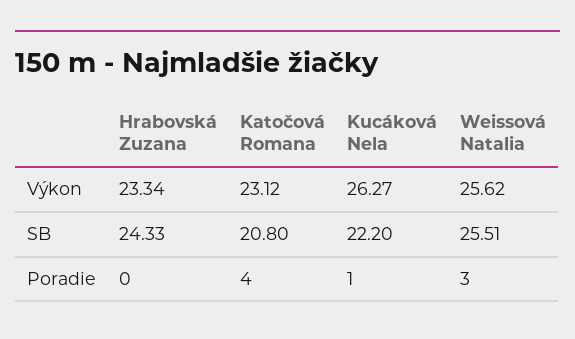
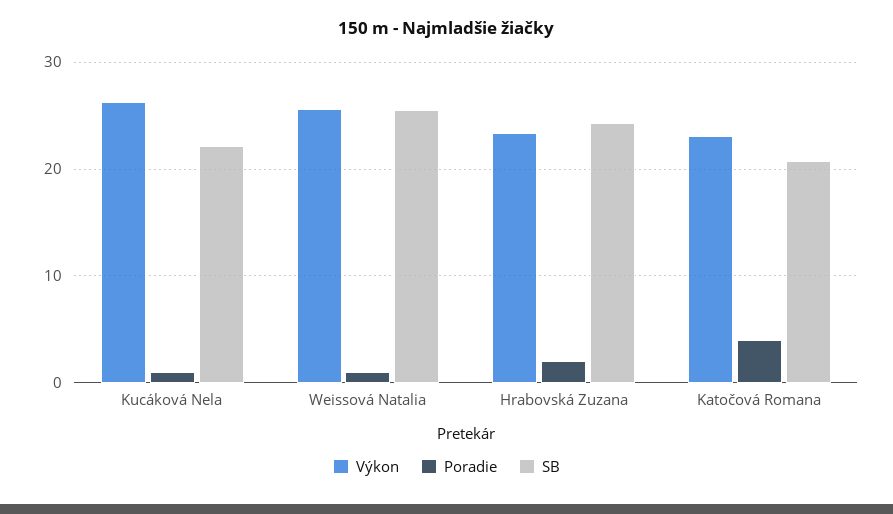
  {
    "Výkon": {
      "Hrabovská Zuzana": 23.34,
      "Katočová Romana": 23.12,
      "Kucáková Nela": 26.27,
      "Weissová Natalia": 25.62
    },
    "SB": {
      "Hrabovská Zuzana": 24.33,
      "Katočová Romana": 20.8,
      "Kucáková Nela": 22.2,
      "Weissová Natalia": 25.51
    },
    "Poradie": {
-     "Hrabovská Zuzana": 0,
+     "Hrabovská Zuzana": 2,
      "Katočová Romana": 4,
      "Kucáková Nela": 1,
-     "Weissová Natalia": 3
+     "Weissová Natalia": 1
    }
  }

